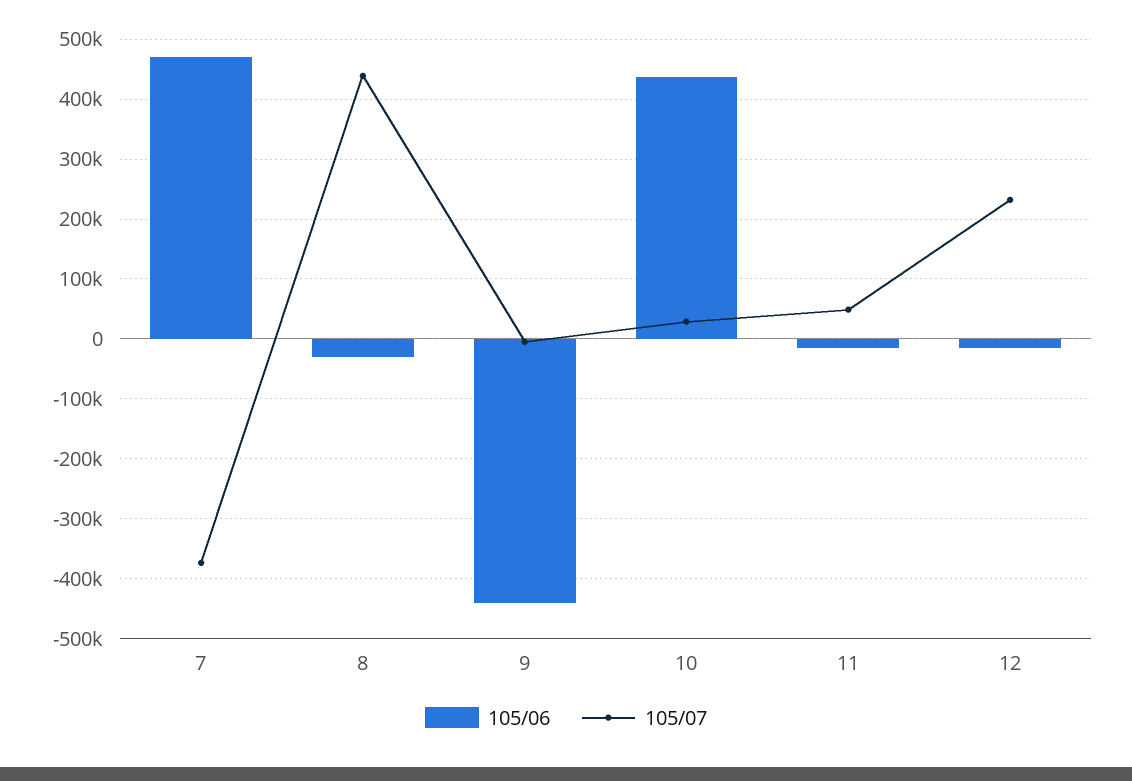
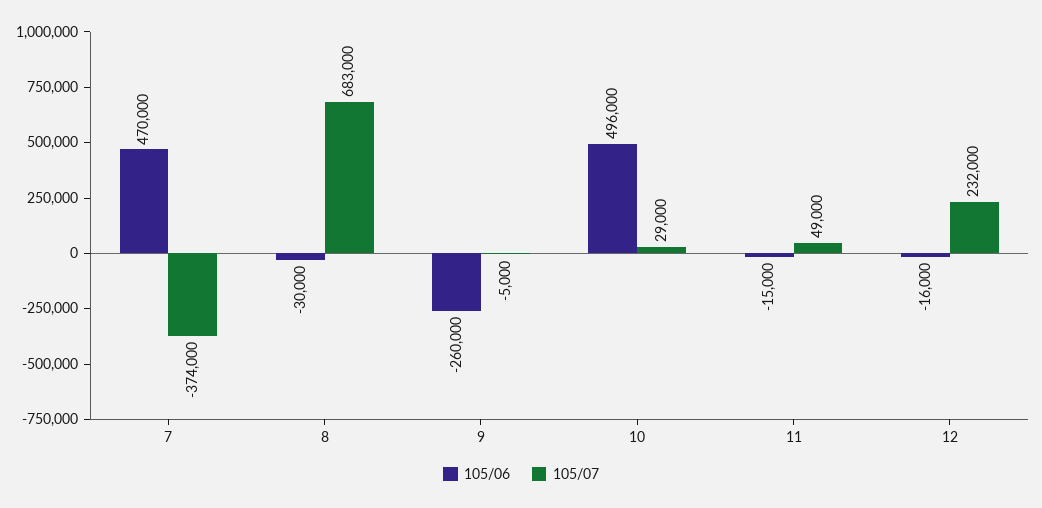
  {
    "105/06": {
      "7": 470000,
      "8": -30000,
-     "9": -440000,
+     "9": -260000,
-     "10": 440000,
+     "10": 496000,
      "11": -15000,
      "12": -16000
    },
    "105/07": {
      "7": -374000,
-     "8": 440000,
+     "8": 683000,
      "9": -5000,
      "10": 29000,
      "11": 49000,
      "12": 232000
    }
  }

